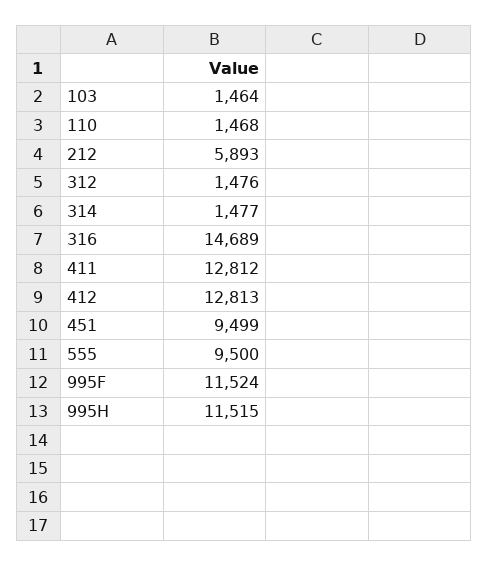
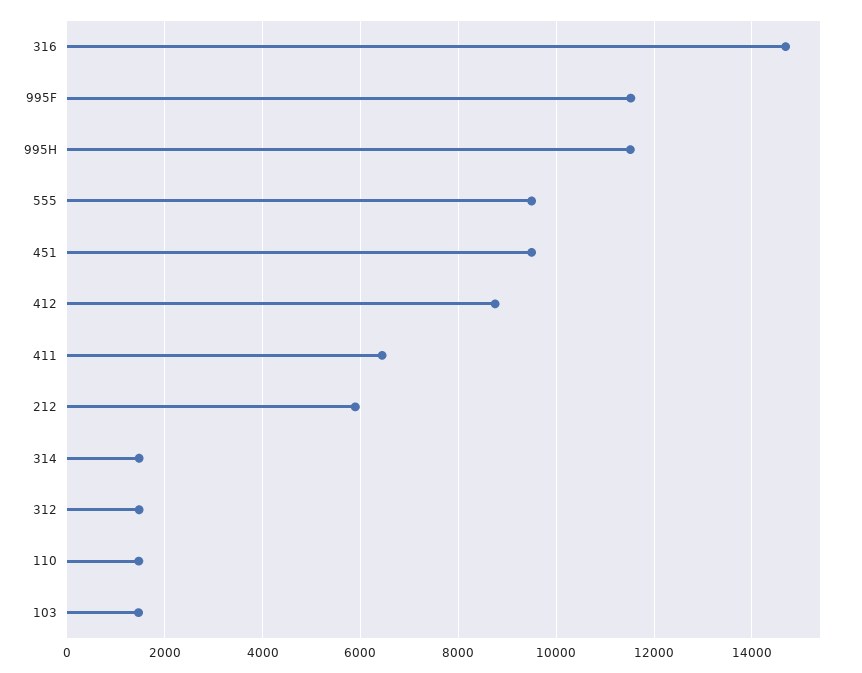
  {
    "103": 1464,
    "110": 1468,
    "212": 5893,
    "312": 1476,
    "314": 1477,
    "316": 14689,
-   "411": 12812,
+   "411": 6400,
-   "412": 12813,
+   "412": 8800,
    "451": 9499,
    "555": 9500,
    "995F": 11524,
    "995H": 11515
  }

